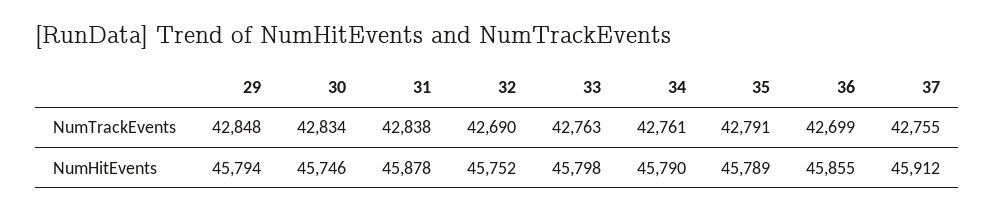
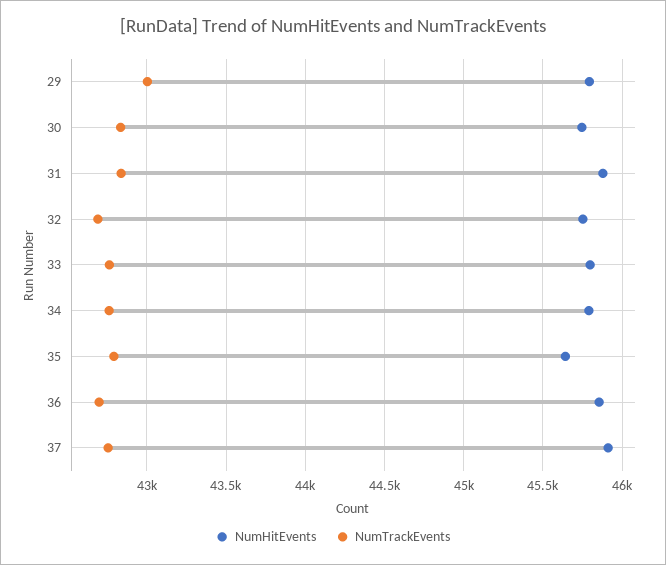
  {
    "NumTrackEvents": {
-     "29": 42848,
+     "29": 43000,
      "30": 42834,
      "31": 42838,
      "32": 42690,
      "33": 42763,
      "34": 42761,
      "35": 42791,
      "36": 42699,
      "37": 42755
    },
    "NumHitEvents": {
      "29": 45794,
      "30": 45746,
      "31": 45878,
      "32": 45752,
      "33": 45798,
      "34": 45790,
-     "35": 45789,
+     "35": 45650,
      "36": 45855,
      "37": 45912
    }
  }

